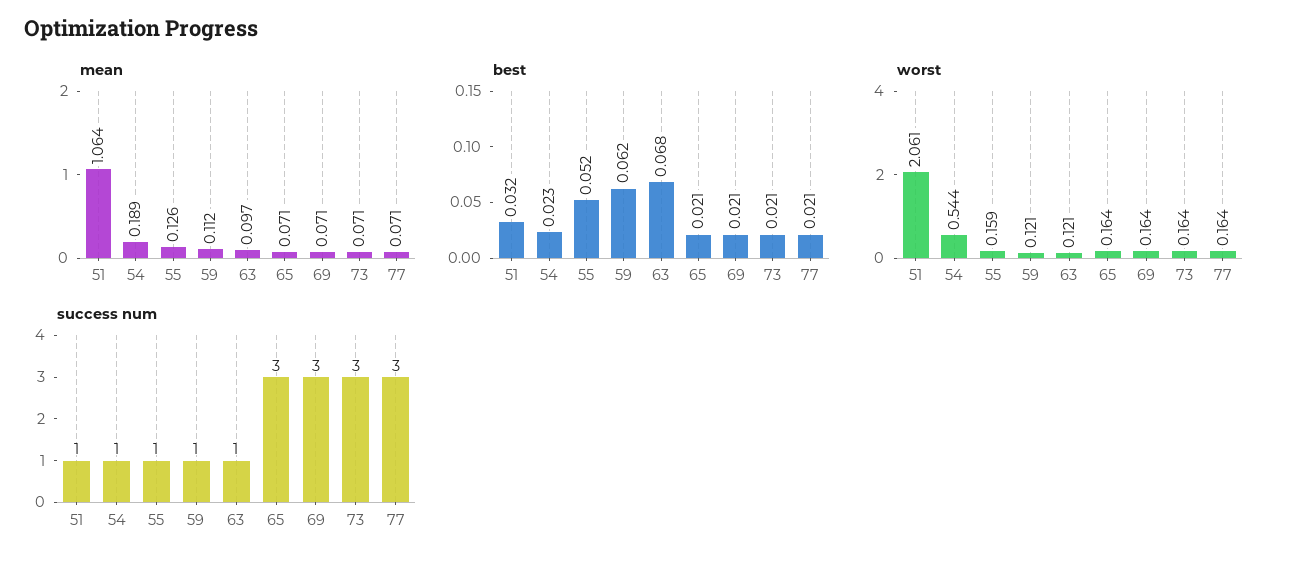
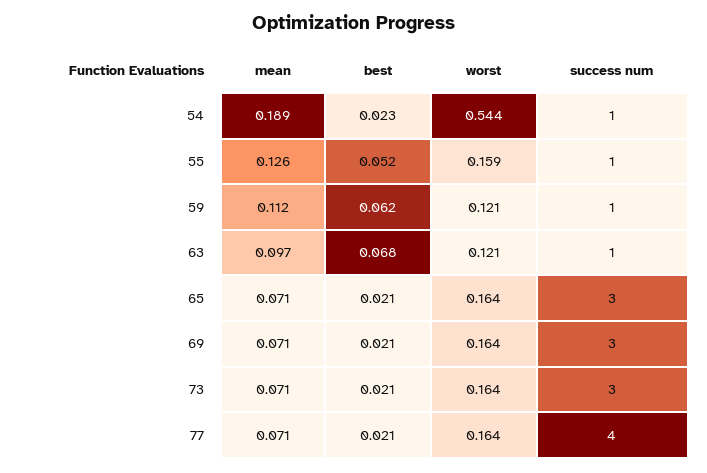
  {
    "mean": {
-     "51": 1.064,
      "54": 0.189,
      "55": 0.126,
      "59": 0.112,
      "63": 0.097,
      "65": 0.071,
      "69": 0.071,
      "73": 0.071,
      "77": 0.071
    },
    "best": {
-     "51": 0.032,
      "54": 0.023,
      "55": 0.052,
      "59": 0.062,
      "63": 0.068,
      "65": 0.021,
      "69": 0.021,
      "73": 0.021,
      "77": 0.021
    },
    "worst": {
-     "51": 2.061,
      "54": 0.544,
      "55": 0.159,
      "59": 0.121,
      "63": 0.121,
      "65": 0.164,
      "69": 0.164,
      "73": 0.164,
      "77": 0.164
    },
    "success num": {
-     "51": 1,
      "54": 1,
      "55": 1,
      "59": 1,
      "63": 1,
      "65": 3,
      "69": 3,
      "73": 3,
-     "77": 3
+     "77": 4
    }
  }

